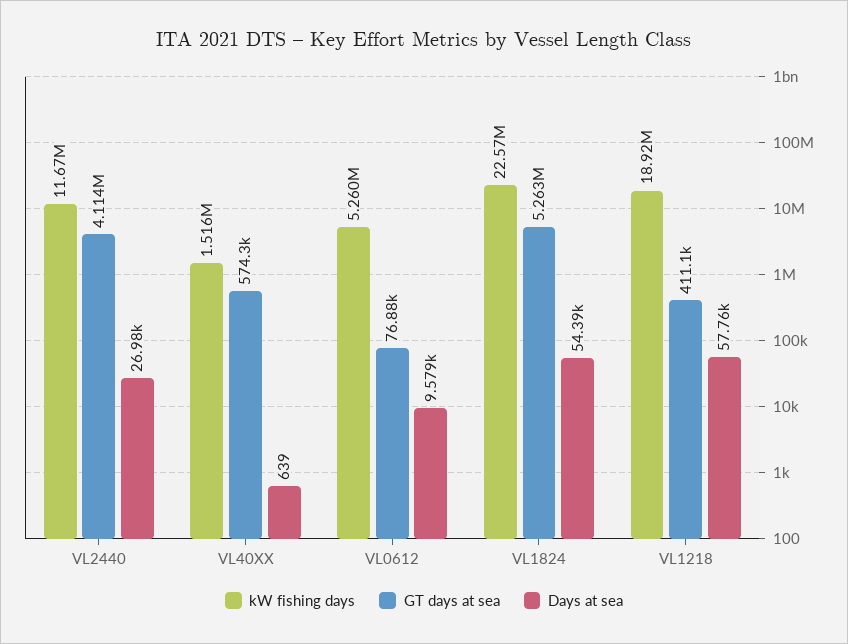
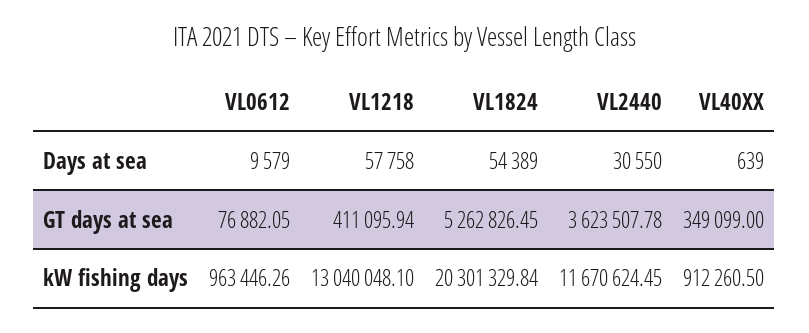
  {
    "kW fishing days": {
      "VL2440": 11670624.45,
-     "VL40XX": 1516000,
+     "VL40XX": 912260.5,
-     "VL0612": 5260000,
+     "VL0612": 963446.26,
-     "VL1824": 22570000,
+     "VL1824": 20301329.84,
-     "VL1218": 18920000
+     "VL1218": 13040048.1
    },
    "GT days at sea": {
-     "VL2440": 4114000,
+     "VL2440": 3623507.78,
-     "VL40XX": 574300,
+     "VL40XX": 349099,
      "VL0612": 76882.05,
      "VL1824": 5262826.45,
      "VL1218": 411095.94
    },
    "Days at sea": {
-     "VL2440": 26980,
+     "VL2440": 30550,
      "VL40XX": 639,
      "VL0612": 9579,
      "VL1824": 54389,
      "VL1218": 57758
    }
  }

